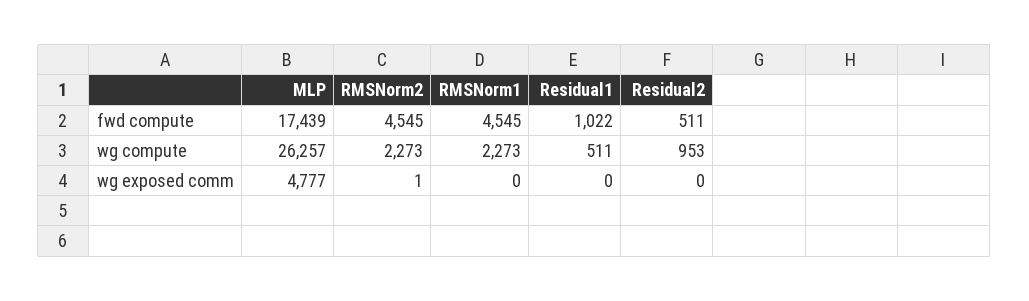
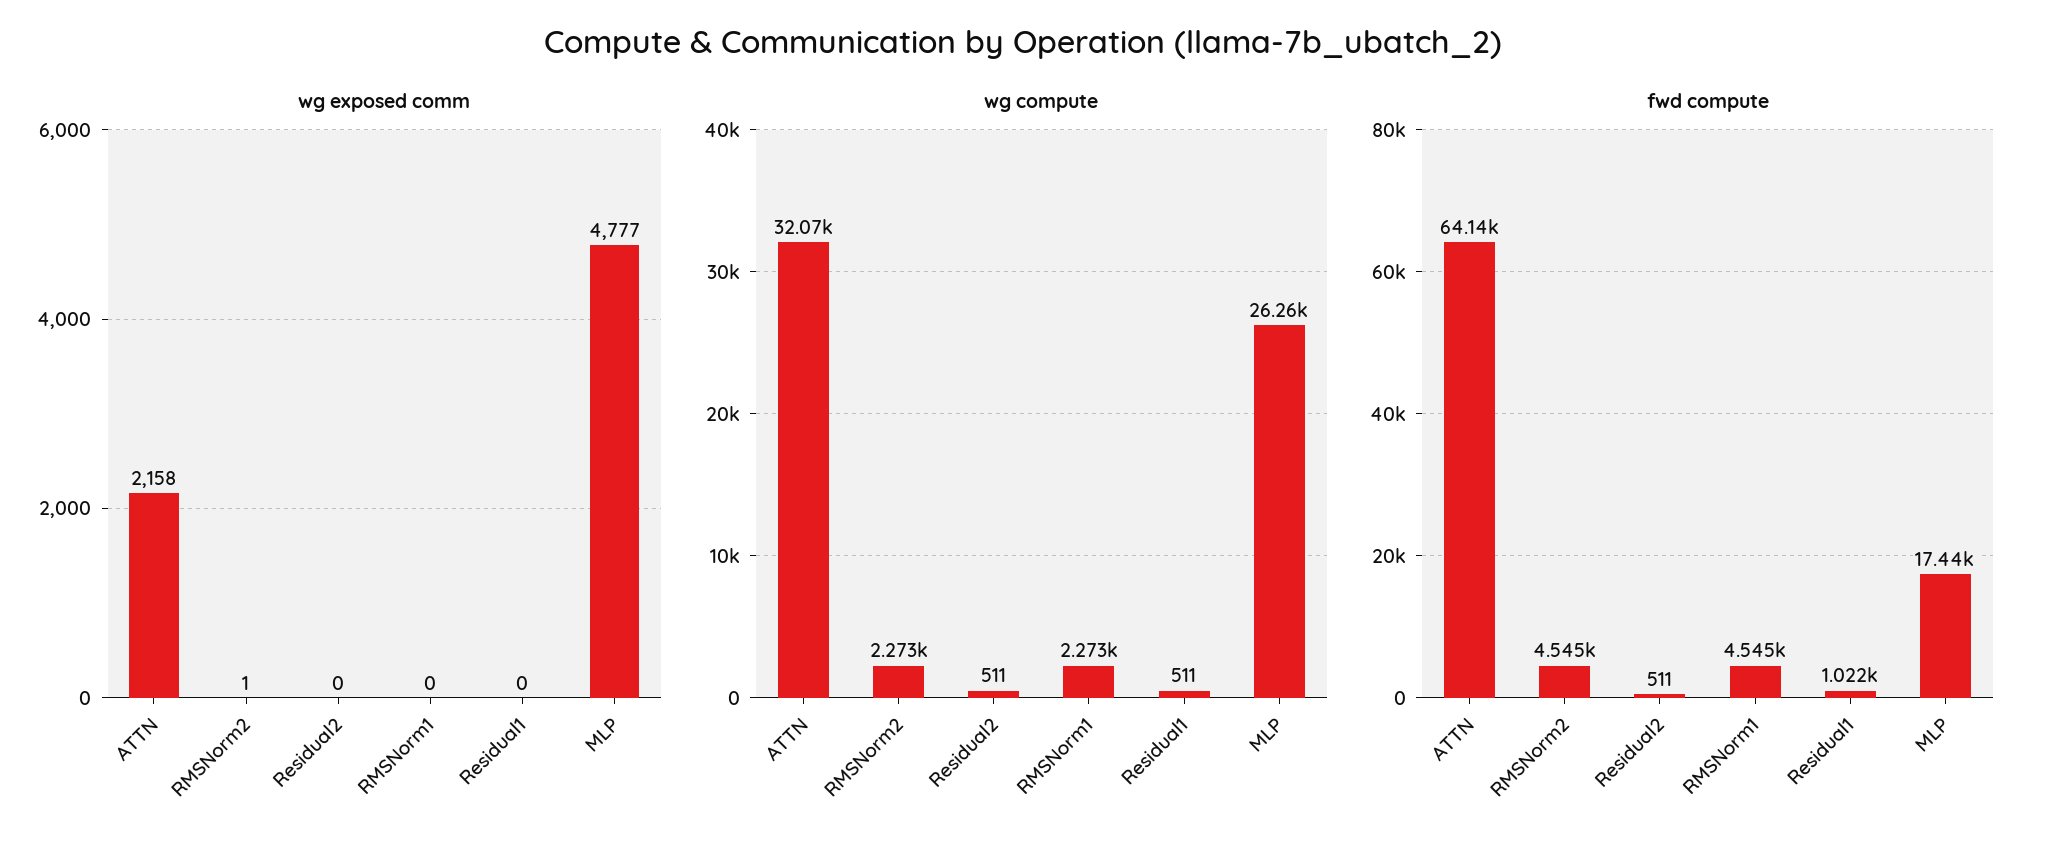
  {
    "fwd compute": {
      "MLP": 17439,
      "RMSNorm2": 4545,
      "RMSNorm1": 4545,
      "Residual1": 1022,
-     "Residual2": 511
+     "Residual2": 511,
+     "ATTN": 64140
    },
    "wg compute": {
      "MLP": 26257,
      "RMSNorm2": 2273,
      "RMSNorm1": 2273,
      "Residual1": 511,
-     "Residual2": 953
+     "Residual2": 511,
+     "ATTN": 32070
    },
    "wg exposed comm": {
      "MLP": 4777,
      "RMSNorm2": 1,
      "RMSNorm1": 0,
      "Residual1": 0,
-     "Residual2": 0
+     "Residual2": 0,
+     "ATTN": 2158
    }
  }

